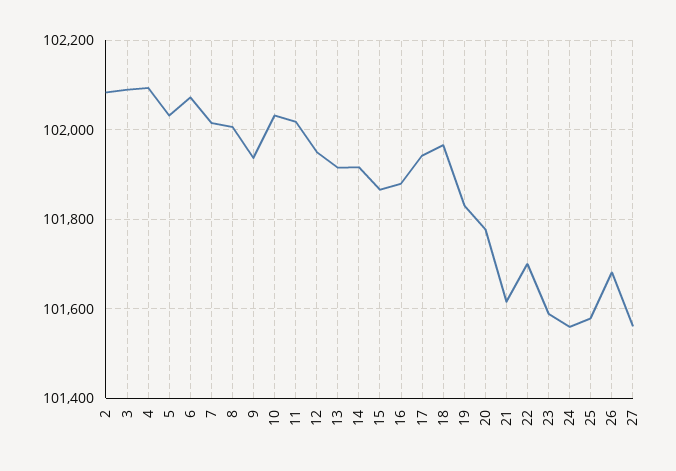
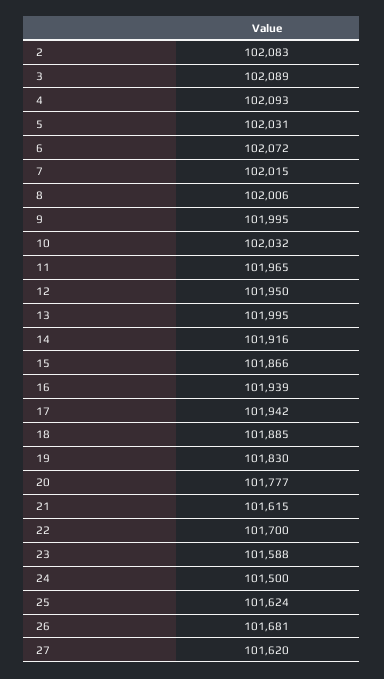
  {
    "2": 102083,
    "3": 102089,
    "4": 102093,
    "5": 102031,
    "6": 102072,
    "7": 102015,
    "8": 102006,
-   "9": 101940,
+   "9": 101995,
    "10": 102032,
-   "11": 102020,
+   "11": 101965,
    "12": 101950,
-   "13": 101920,
+   "13": 101995,
    "14": 101916,
    "15": 101866,
-   "16": 101880,
+   "16": 101939,
    "17": 101942,
-   "18": 101960,
+   "18": 101885,
    "19": 101830,
    "20": 101777,
    "21": 101615,
    "22": 101700,
    "23": 101588,
-   "24": 101560,
+   "24": 101500,
-   "25": 101580,
+   "25": 101624,
    "26": 101681,
-   "27": 101560
+   "27": 101620
  }

